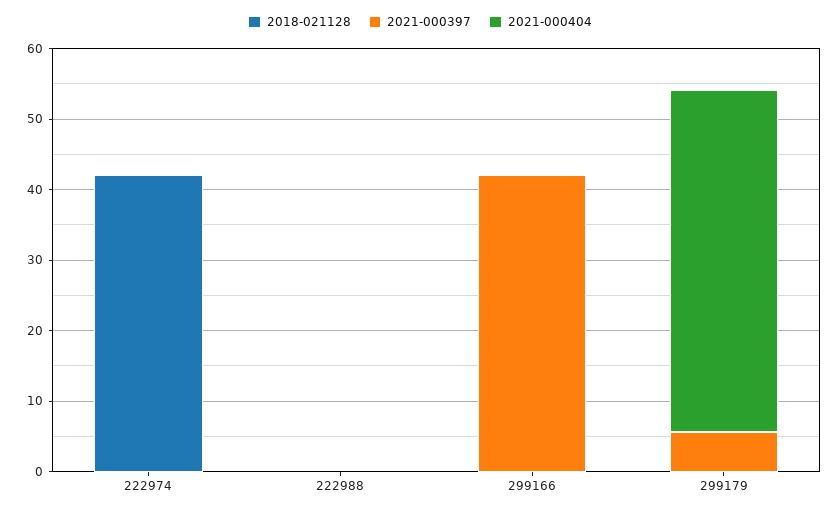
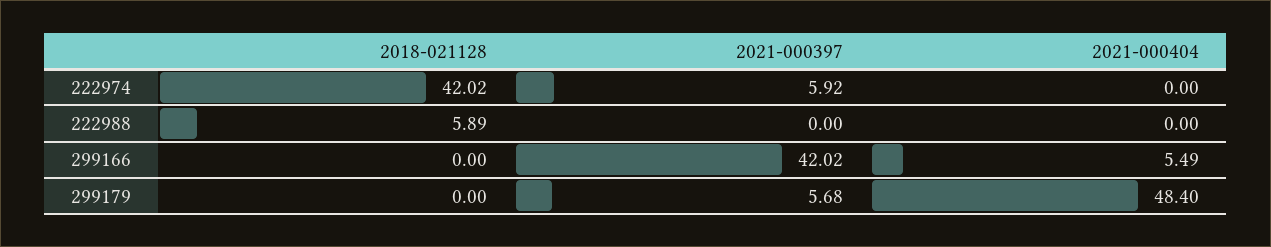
  {
    "2018-021128": {
      "222974": 42.02,
-     "222988": 0,
+     "222988": 5.89,
      "299166": 0,
      "299179": 0
    },
    "2021-000397": {
-     "222974": 0,
+     "222974": 5.92,
      "222988": 0,
      "299166": 42.02,
      "299179": 5.68
    },
    "2021-000404": {
      "222974": 0,
      "222988": 0,
-     "299166": 0,
+     "299166": 5.49,
      "299179": 48.4
    }
  }

